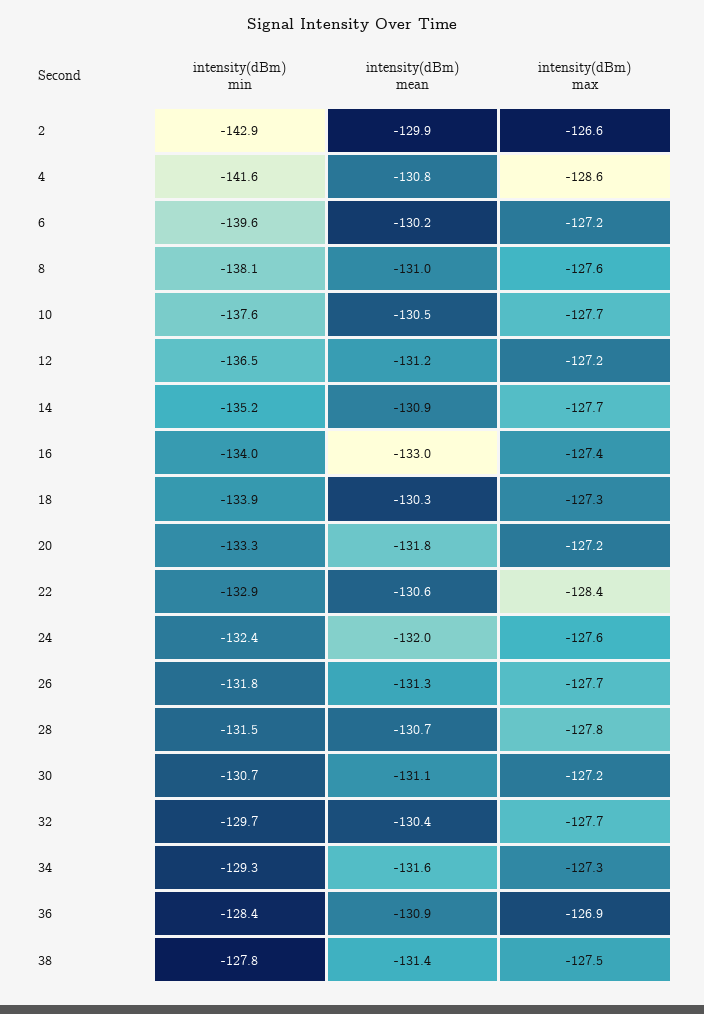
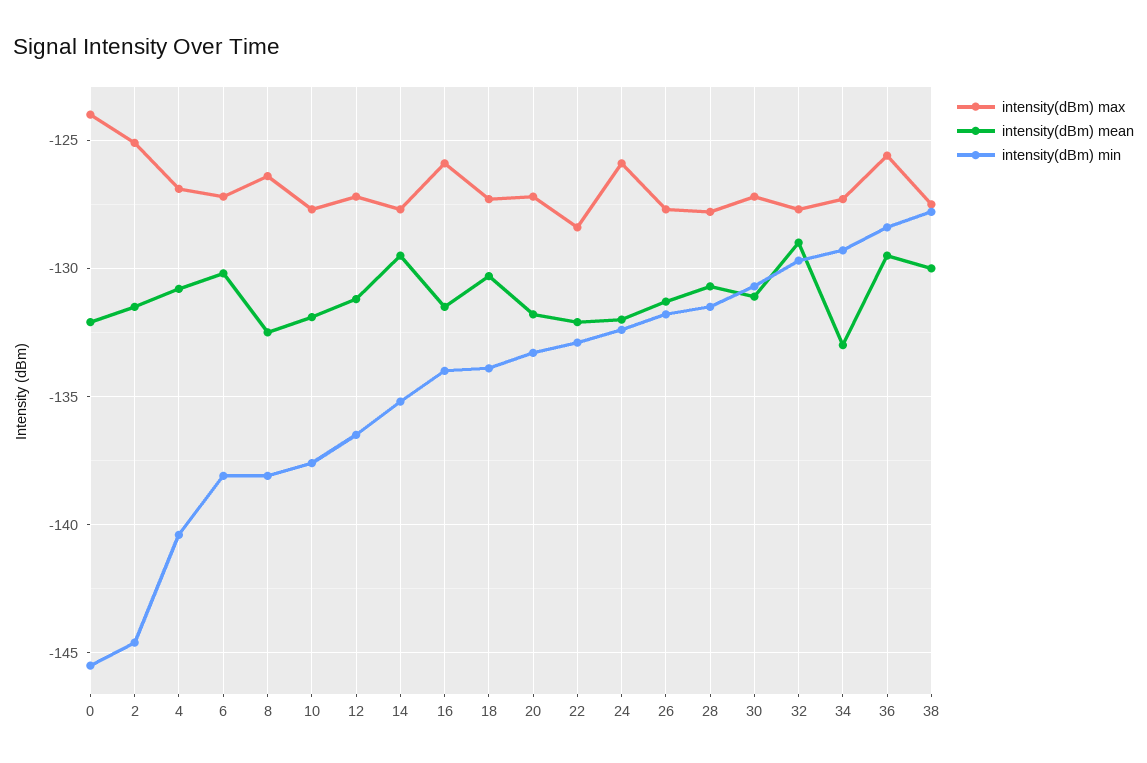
  {
    "intensity(dBm) min": {
-     "2": -142.9,
+     "2": -144.5,
-     "4": -141.6,
+     "4": -140.5,
-     "6": -139.6,
+     "6": -138,
      "8": -138.1,
      "10": -137.6,
      "12": -136.5,
      "14": -135.2,
      "16": -134,
      "18": -133.9,
      "20": -133.3,
      "22": -132.9,
      "24": -132.4,
      "26": -131.8,
      "28": -131.5,
      "30": -130.7,
      "32": -129.7,
      "34": -129.3,
      "36": -128.4,
-     "38": -127.8
+     "38": -127.8,
+     "0": -145.5
    },
    "intensity(dBm) mean": {
-     "2": -129.9,
+     "2": -131.5,
      "4": -130.8,
      "6": -130.2,
-     "8": -131,
+     "8": -132.5,
-     "10": -130.5,
+     "10": -132,
      "12": -131.2,
-     "14": -130.9,
+     "14": -129.5,
-     "16": -133,
+     "16": -131.5,
      "18": -130.3,
      "20": -131.8,
-     "22": -130.6,
+     "22": -132,
      "24": -132,
      "26": -131.3,
      "28": -130.7,
      "30": -131.1,
-     "32": -130.4,
+     "32": -129,
-     "34": -131.6,
+     "34": -133,
-     "36": -130.9,
+     "36": -129.5,
-     "38": -131.4
+     "38": -130,
+     "0": -132
    },
    "intensity(dBm) max": {
-     "2": -126.6,
+     "2": -125,
-     "4": -128.6,
+     "4": -127,
      "6": -127.2,
-     "8": -127.6,
+     "8": -126.5,
      "10": -127.7,
      "12": -127.2,
      "14": -127.7,
-     "16": -127.4,
+     "16": -126,
      "18": -127.3,
      "20": -127.2,
      "22": -128.4,
-     "24": -127.6,
+     "24": -126,
      "26": -127.7,
      "28": -127.8,
      "30": -127.2,
      "32": -127.7,
      "34": -127.3,
-     "36": -126.9,
+     "36": -125.5,
-     "38": -127.5
+     "38": -127.5,
+     "0": -124
    }
  }

